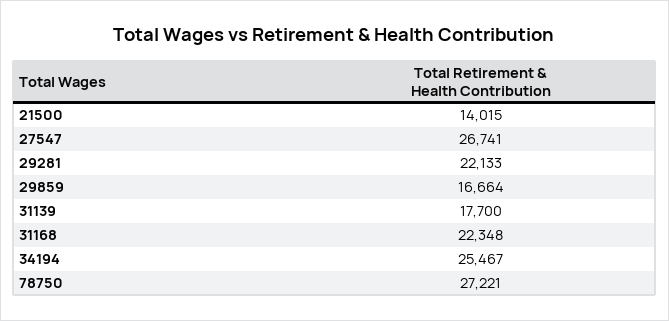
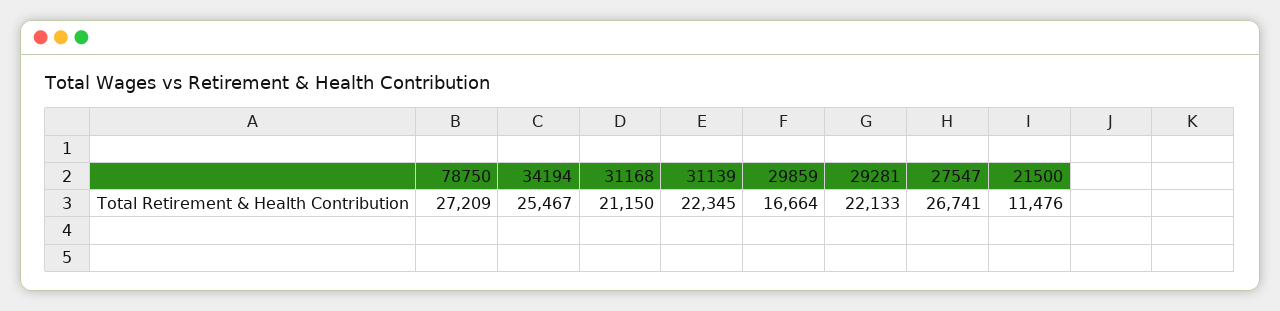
  {
-   "21500": 14015,
+   "21500": 11476,
    "27547": 26741,
    "29281": 22133,
    "29859": 16664,
-   "31139": 17700,
+   "31139": 22345,
-   "31168": 22348,
+   "31168": 21150,
    "34194": 25467,
-   "78750": 27221
+   "78750": 27209
  }

